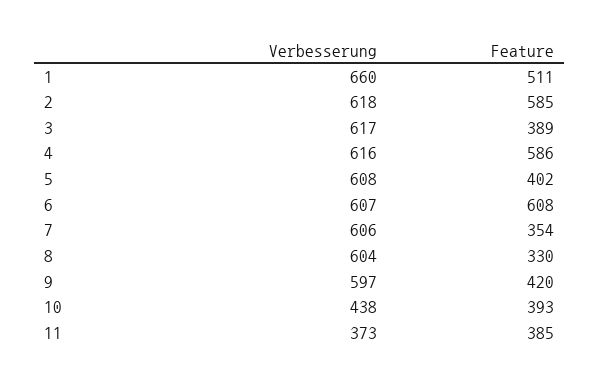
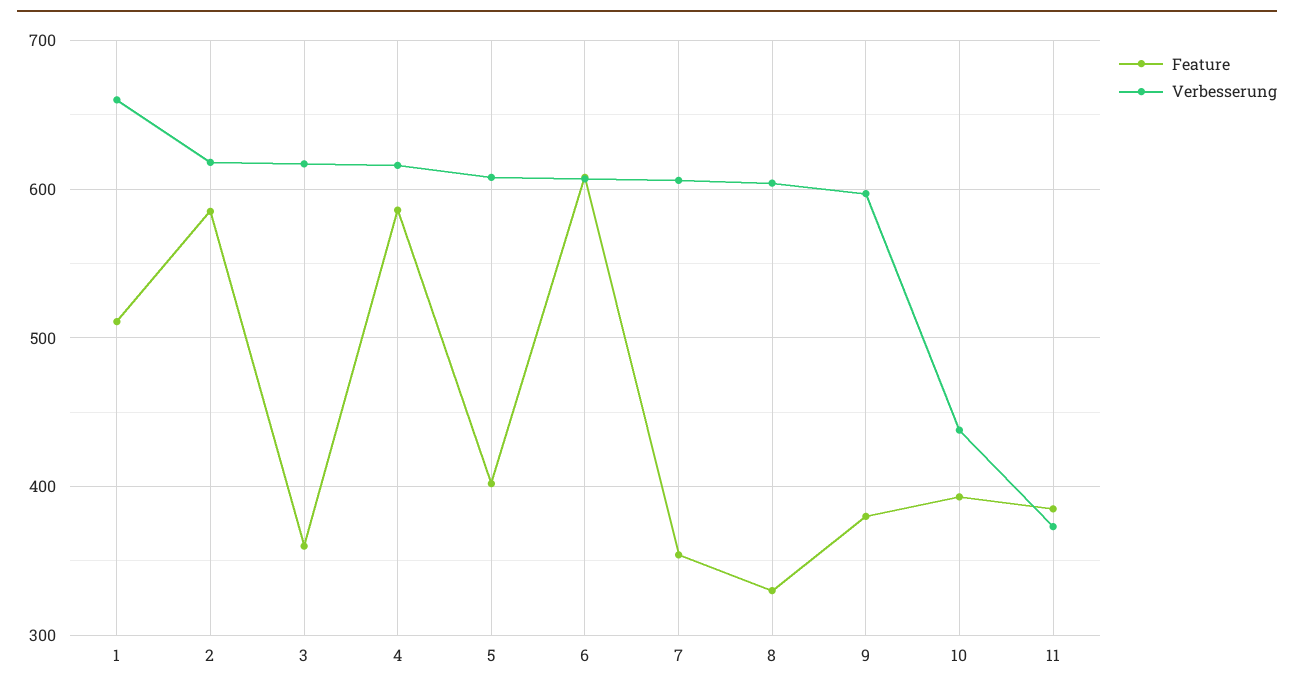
  {
    "Verbesserung": {
      "1": 660,
      "2": 618,
      "3": 617,
      "4": 616,
      "5": 608,
      "6": 607,
      "7": 606,
      "8": 604,
      "9": 597,
      "10": 438,
      "11": 373
    },
    "Feature": {
      "1": 511,
      "2": 585,
-     "3": 389,
+     "3": 360,
      "4": 586,
      "5": 402,
      "6": 608,
      "7": 354,
      "8": 330,
-     "9": 420,
+     "9": 380,
      "10": 393,
      "11": 385
    }
  }

